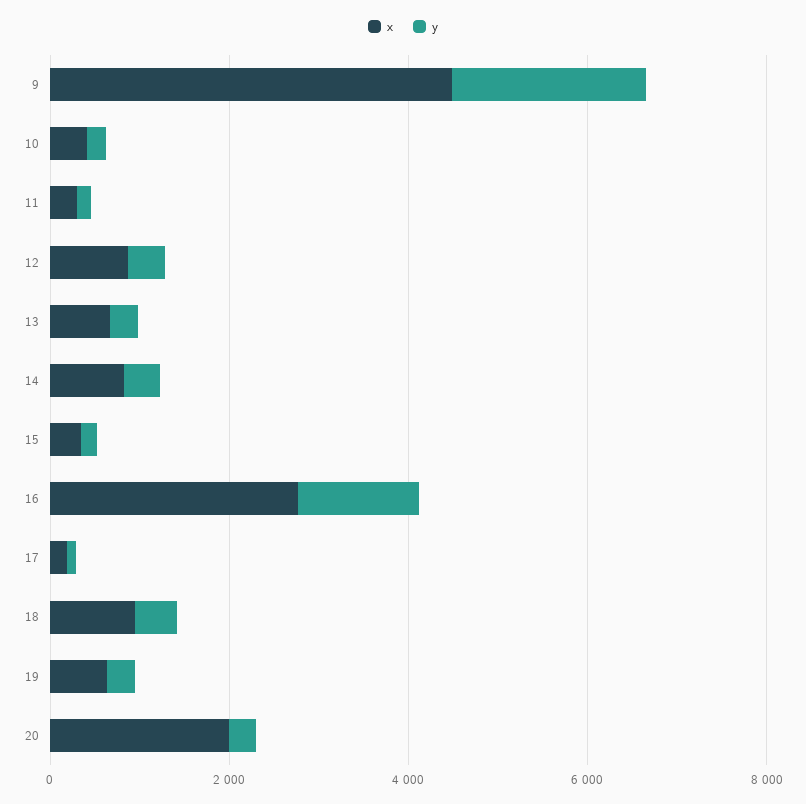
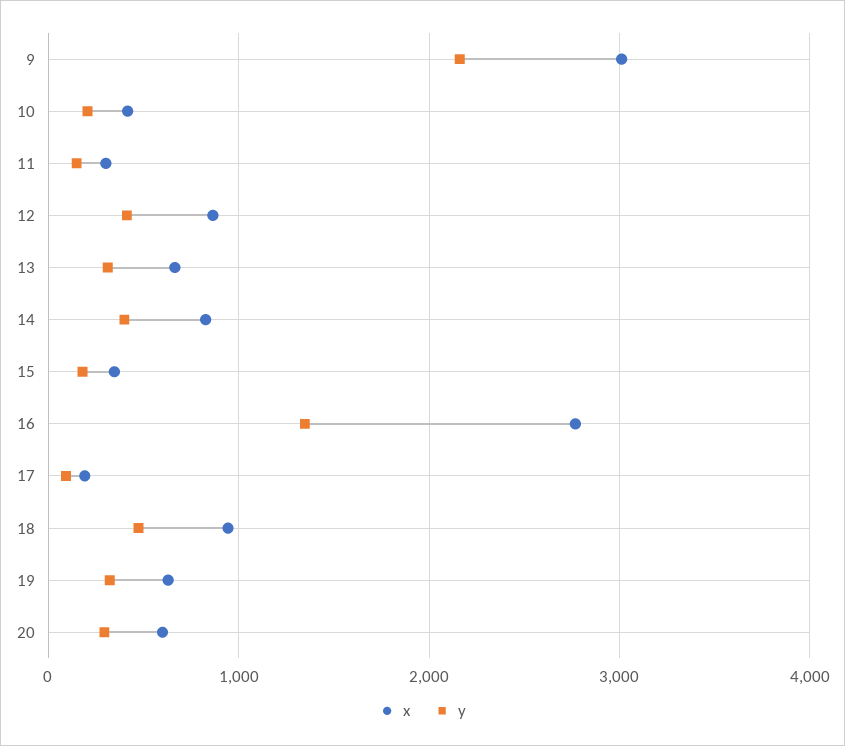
  {
    "x": {
-     "9": 4500,
+     "9": 3000,
      "10": 400,
      "11": 300,
      "12": 900,
      "13": 700,
      "14": 800,
      "15": 300,
      "16": 2800,
      "17": 200,
      "18": 900,
      "19": 600,
-     "20": 2000
+     "20": 600
    },
    "y": {
      "9": 2200,
      "10": 200,
      "11": 100,
      "12": 400,
      "13": 300,
      "14": 400,
      "15": 200,
      "16": 1300,
      "17": 100,
      "18": 500,
      "19": 300,
      "20": 300
    }
  }

